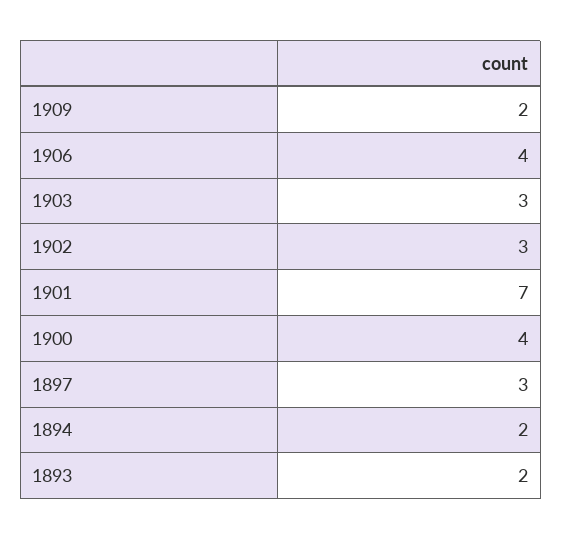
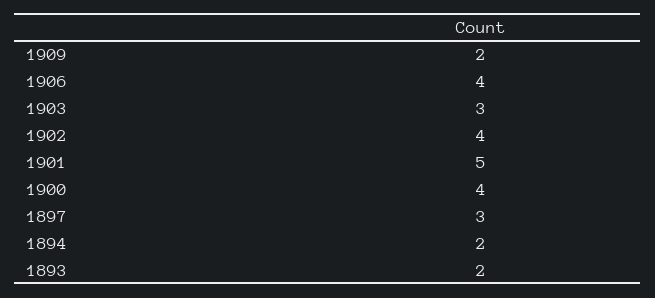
  {
    "1909": 2,
    "1906": 4,
    "1903": 3,
-   "1902": 3,
+   "1902": 4,
-   "1901": 7,
+   "1901": 5,
    "1900": 4,
    "1897": 3,
    "1894": 2,
    "1893": 2
  }

